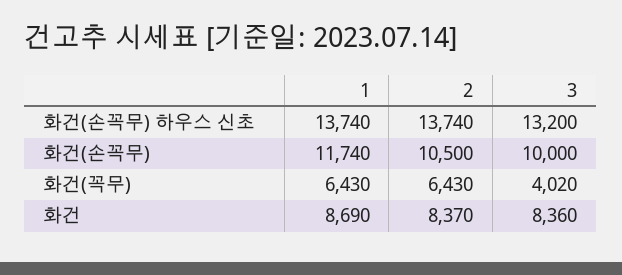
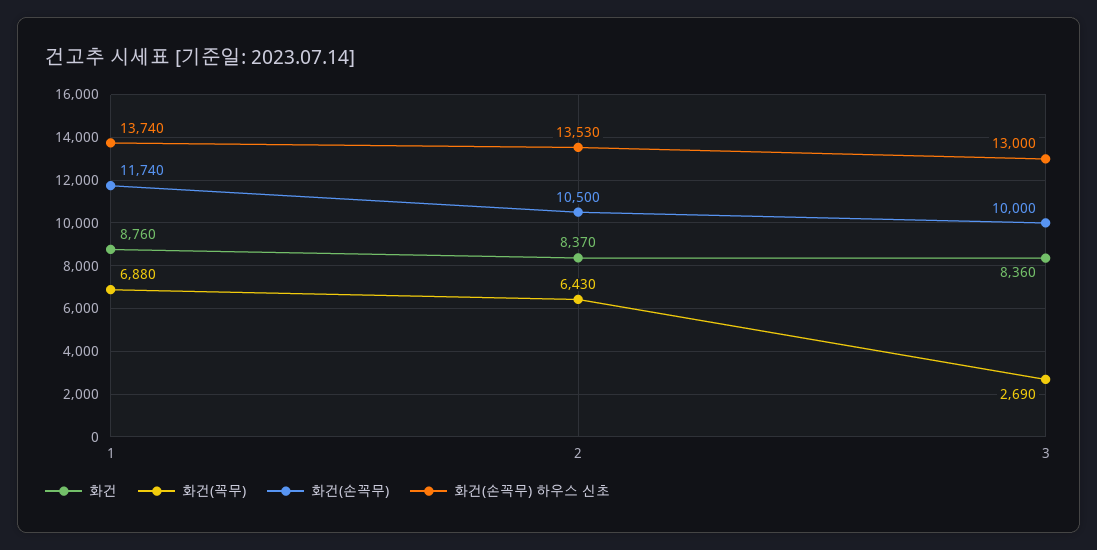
  {
    "화건(손꼭무) 하우스 신초": {
      "1": 13740,
-     "2": 13740,
+     "2": 13530,
-     "3": 13200
+     "3": 13000
    },
    "화건(손꼭무)": {
      "1": 11740,
      "2": 10500,
      "3": 10000
    },
    "화건(꼭무)": {
-     "1": 6430,
+     "1": 6880,
      "2": 6430,
-     "3": 4020
+     "3": 2690
    },
    "화건": {
-     "1": 8690,
+     "1": 8760,
      "2": 8370,
      "3": 8360
    }
  }

